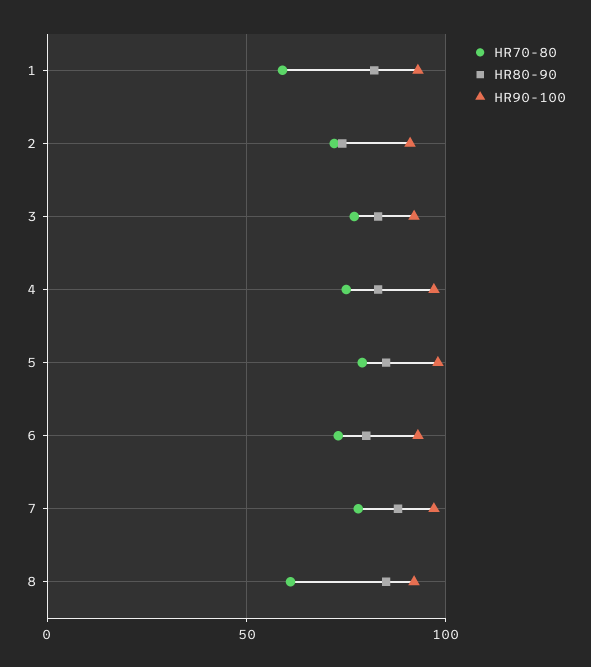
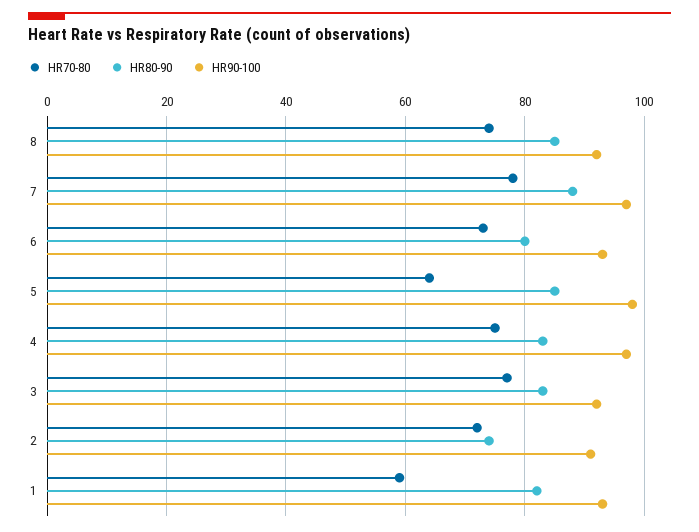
  {
    "HR70-80": {
      "1": 60,
      "2": 70,
      "3": 75,
      "4": 75,
-     "5": 80,
+     "5": 65,
      "6": 75,
      "7": 80,
-     "8": 60
+     "8": 75
    },
    "HR80-90": {
      "1": 80,
      "2": 75,
      "3": 85,
      "4": 85,
      "5": 85,
      "6": 80,
      "7": 90,
      "8": 85
    },
    "HR90-100": {
      "1": 95,
      "2": 90,
      "3": 90,
      "4": 95,
      "5": 100,
      "6": 95,
      "7": 95,
      "8": 90
    }
  }

